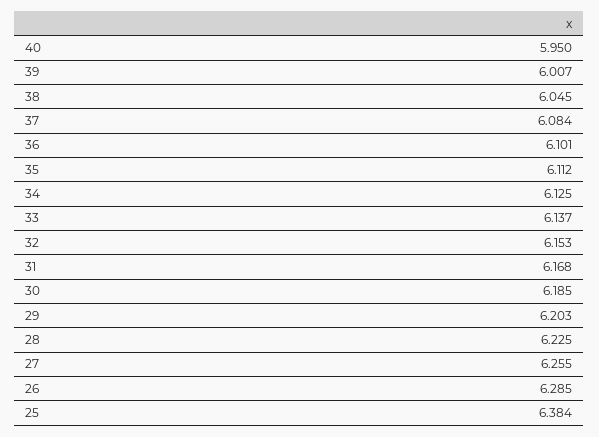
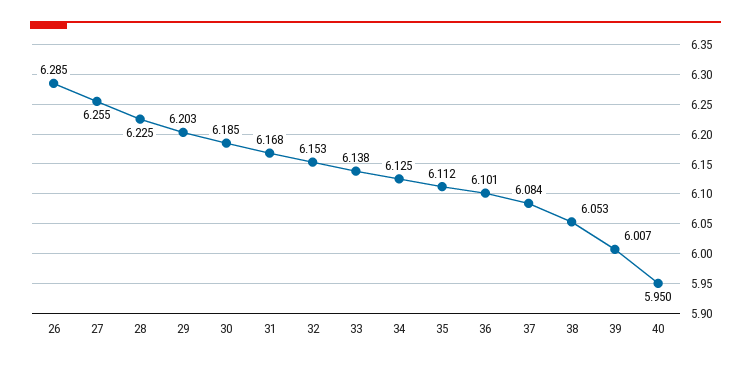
  {
    "40": 5.95,
    "39": 6.007,
-   "38": 6.045,
+   "38": 6.053,
    "37": 6.084,
    "36": 6.101,
    "35": 6.112,
    "34": 6.125,
-   "33": 6.137,
+   "33": 6.138,
    "32": 6.153,
    "31": 6.168,
    "30": 6.185,
    "29": 6.203,
    "28": 6.225,
    "27": 6.255,
-   "26": 6.285,
+   "26": 6.285
-   "25": 6.384
  }

